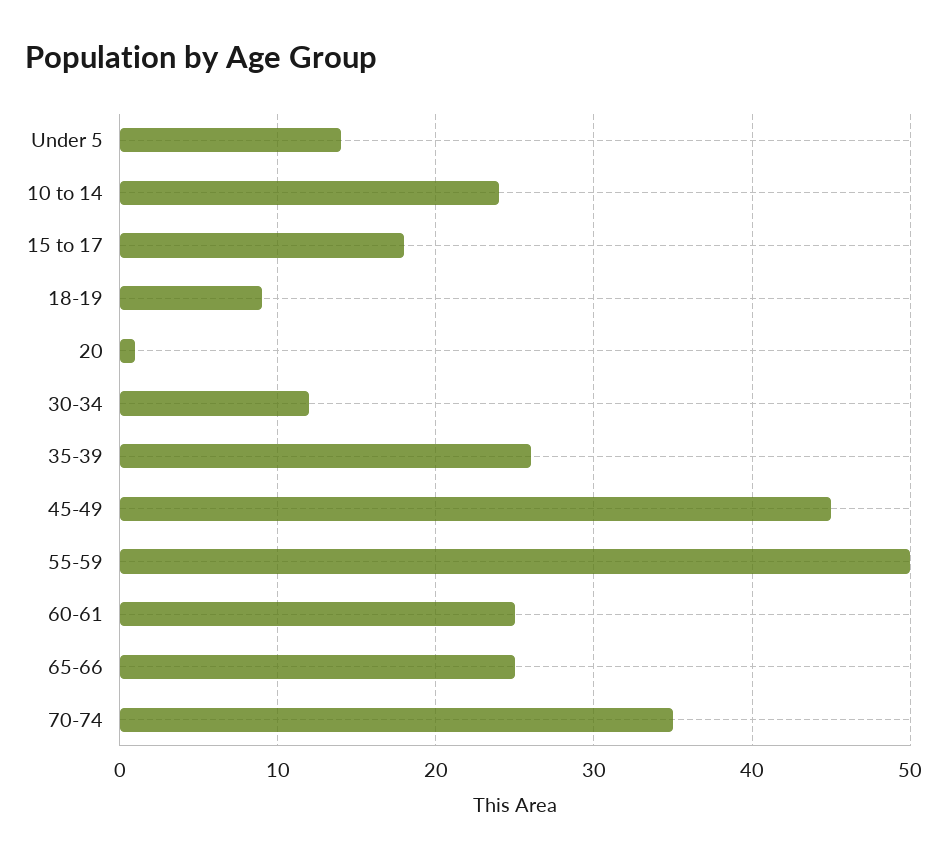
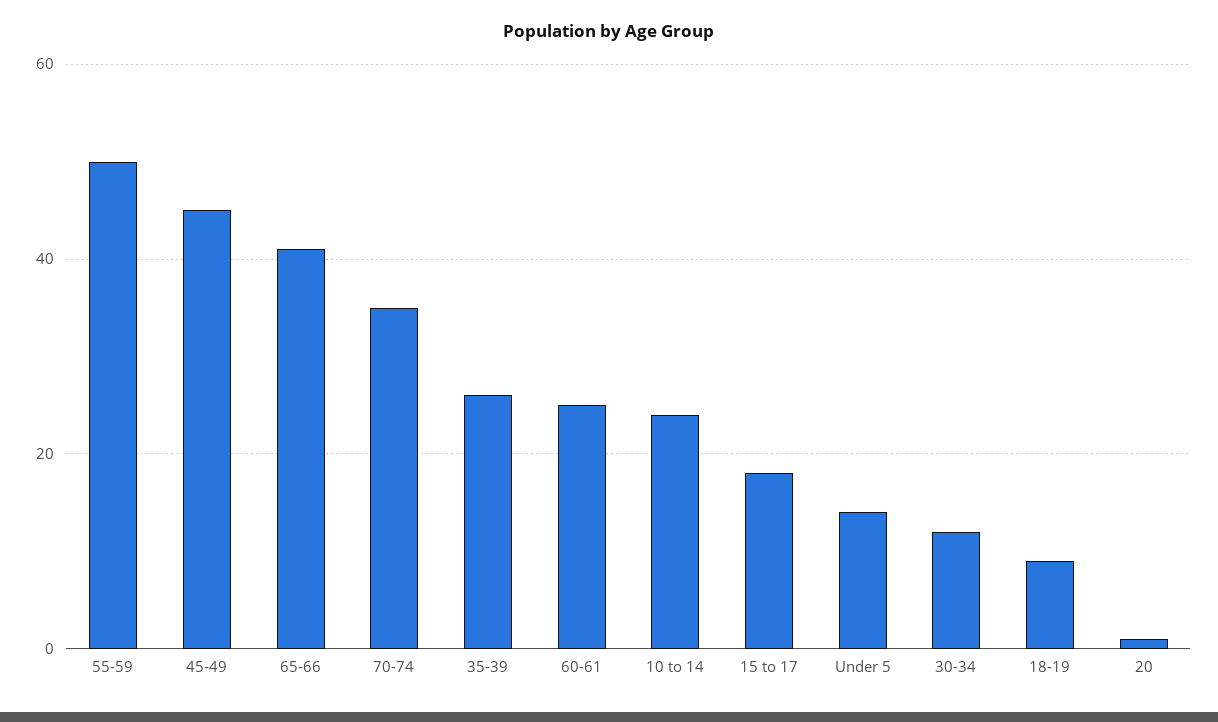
  {
    "Under 5": 14,
    "10 to 14": 24,
    "15 to 17": 18,
    "18-19": 9,
    "20": 1,
    "30-34": 12,
    "35-39": 26,
    "45-49": 45,
    "55-59": 50,
    "60-61": 25,
-   "65-66": 25,
+   "65-66": 40,
    "70-74": 35
  }

